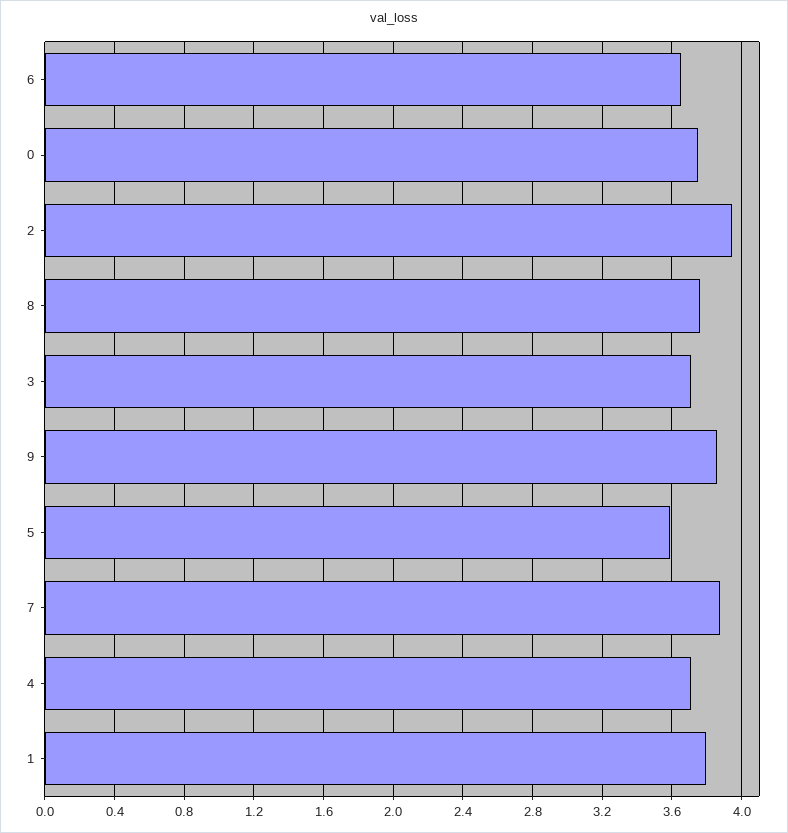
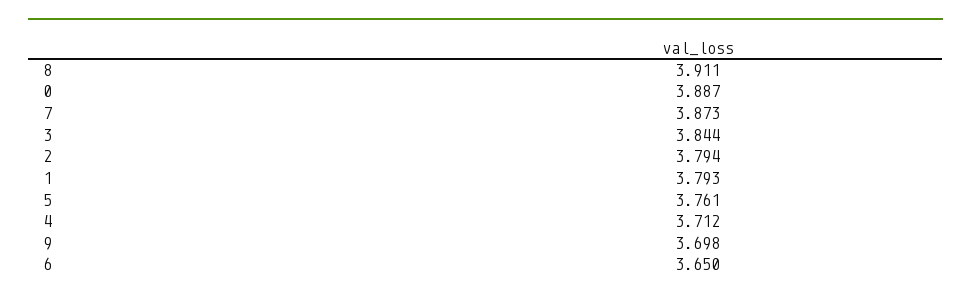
  {
    "6": 3.65,
-   "0": 3.75,
+   "0": 3.887,
-   "2": 3.95,
+   "2": 3.794,
-   "8": 3.75,
+   "8": 3.911,
-   "3": 3.7,
+   "3": 3.844,
-   "9": 3.85,
+   "9": 3.698,
-   "5": 3.6,
+   "5": 3.761,
    "7": 3.873,
    "4": 3.712,
    "1": 3.793
  }

